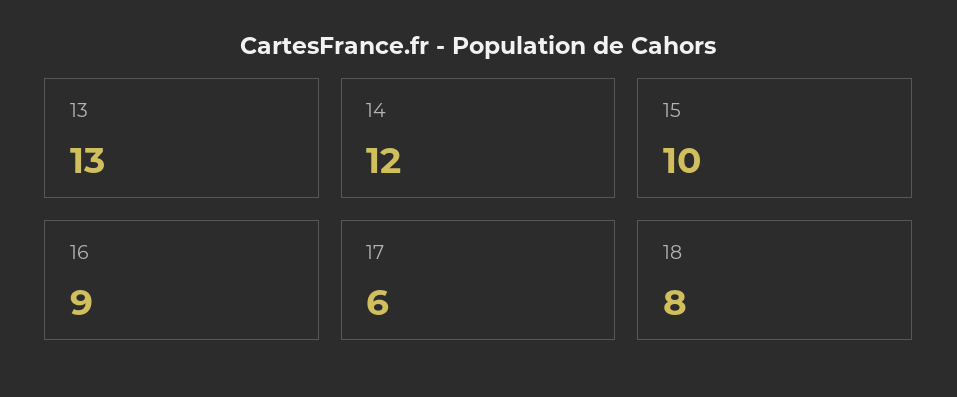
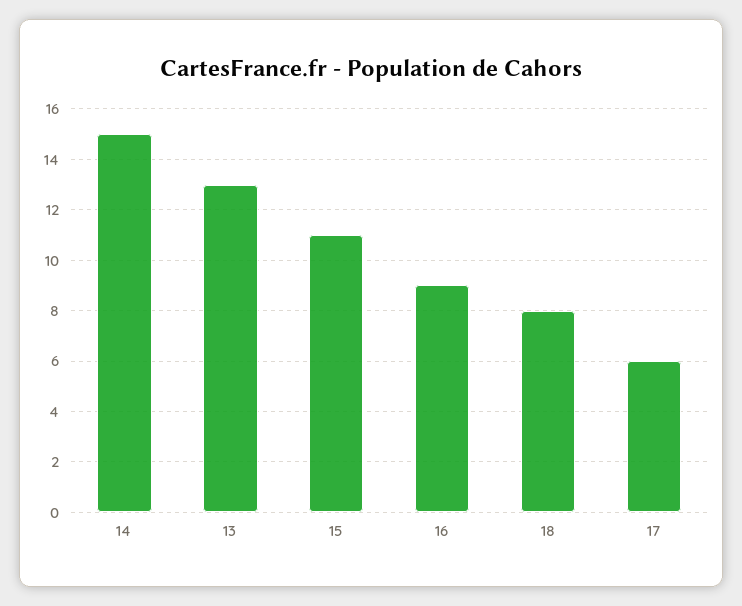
  {
    "13": 13,
-   "14": 12,
+   "14": 15,
-   "15": 10,
+   "15": 11,
    "16": 9,
    "17": 6,
    "18": 8
  }

